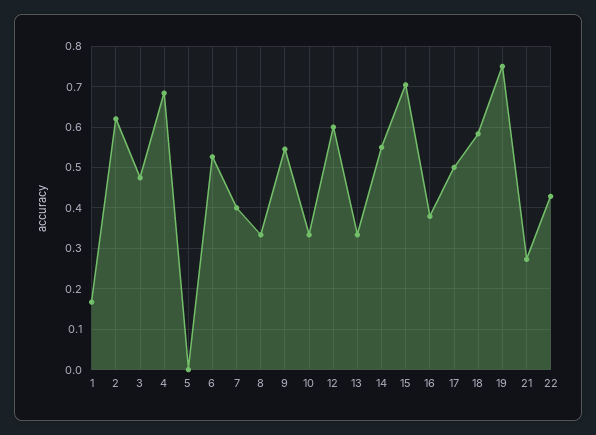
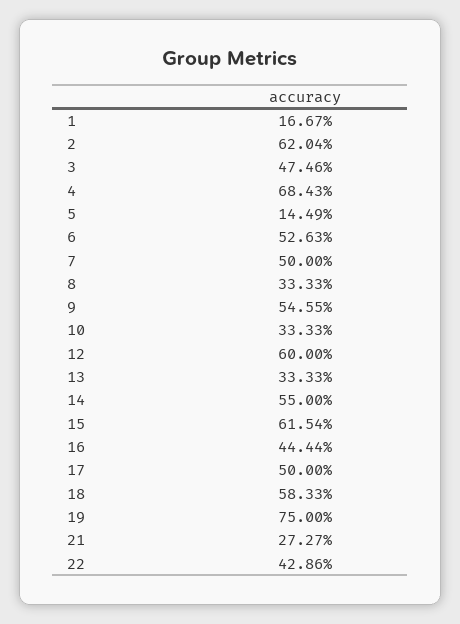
  {
    "1": 0.1667,
    "2": 0.6204,
    "3": 0.4746,
    "4": 0.6843,
-   "5": 0,
+   "5": 0.1449,
    "6": 0.5263,
-   "7": 0.4,
+   "7": 0.5,
    "8": 0.3333,
    "9": 0.5455,
    "10": 0.3333,
    "12": 0.6,
    "13": 0.3333,
    "14": 0.55,
-   "15": 0.7,
+   "15": 0.6154,
-   "16": 0.38,
+   "16": 0.4444,
    "17": 0.5,
    "18": 0.5833,
    "19": 0.75,
    "21": 0.2727,
    "22": 0.4286
  }

